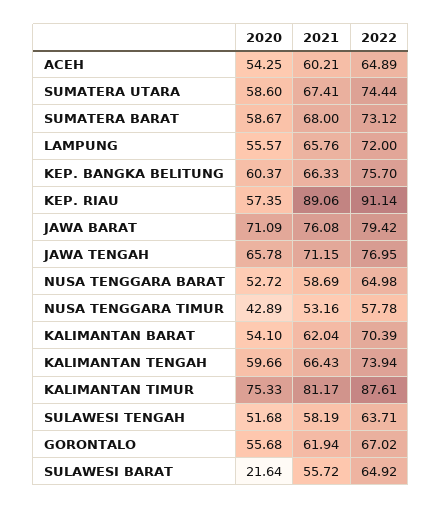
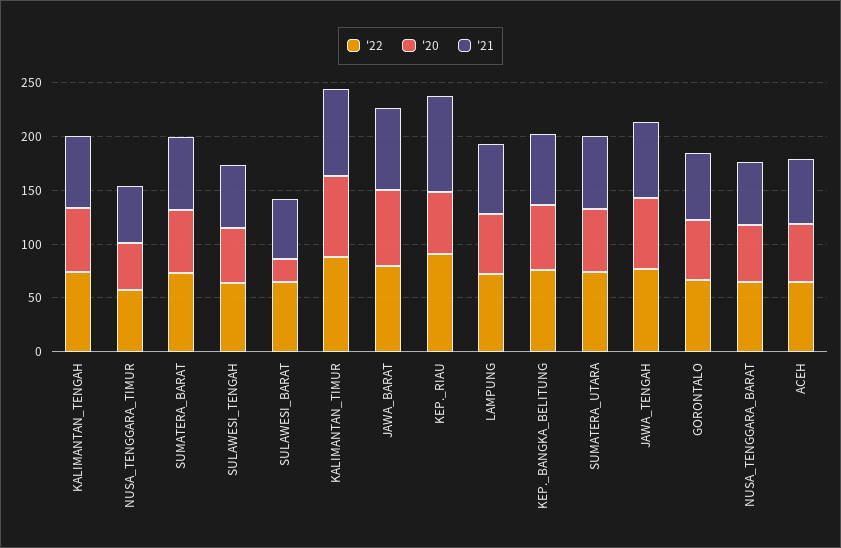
  {
    "2020": {
      "ACEH": 54.25,
      "SUMATERA UTARA": 58.6,
      "SUMATERA BARAT": 58.67,
      "LAMPUNG": 55.57,
      "KEP. BANGKA BELITUNG": 60.37,
      "KEP. RIAU": 57.35,
      "JAWA BARAT": 71.09,
      "JAWA TENGAH": 65.78,
      "NUSA TENGGARA BARAT": 52.72,
      "NUSA TENGGARA TIMUR": 42.89,
-     "KALIMANTAN BARAT": 54.1,
      "KALIMANTAN TENGAH": 59.66,
      "KALIMANTAN TIMUR": 75.33,
      "SULAWESI TENGAH": 51.68,
      "GORONTALO": 55.68,
      "SULAWESI BARAT": 21.64
    },
    "2021": {
      "ACEH": 60.21,
      "SUMATERA UTARA": 67.41,
      "SUMATERA BARAT": 68,
      "LAMPUNG": 65.76,
      "KEP. BANGKA BELITUNG": 66.33,
      "KEP. RIAU": 89.06,
      "JAWA BARAT": 76.08,
      "JAWA TENGAH": 71.15,
      "NUSA TENGGARA BARAT": 58.69,
      "NUSA TENGGARA TIMUR": 53.16,
-     "KALIMANTAN BARAT": 62.04,
      "KALIMANTAN TENGAH": 66.43,
      "KALIMANTAN TIMUR": 81.17,
      "SULAWESI TENGAH": 58.19,
      "GORONTALO": 61.94,
      "SULAWESI BARAT": 55.72
    },
    "2022": {
      "ACEH": 64.89,
      "SUMATERA UTARA": 74.44,
      "SUMATERA BARAT": 73.12,
      "LAMPUNG": 72,
      "KEP. BANGKA BELITUNG": 75.7,
      "KEP. RIAU": 91.14,
      "JAWA BARAT": 79.42,
      "JAWA TENGAH": 76.95,
      "NUSA TENGGARA BARAT": 64.98,
      "NUSA TENGGARA TIMUR": 57.78,
-     "KALIMANTAN BARAT": 70.39,
      "KALIMANTAN TENGAH": 73.94,
      "KALIMANTAN TIMUR": 87.61,
      "SULAWESI TENGAH": 63.71,
      "GORONTALO": 67.02,
      "SULAWESI BARAT": 64.92
    }
  }

